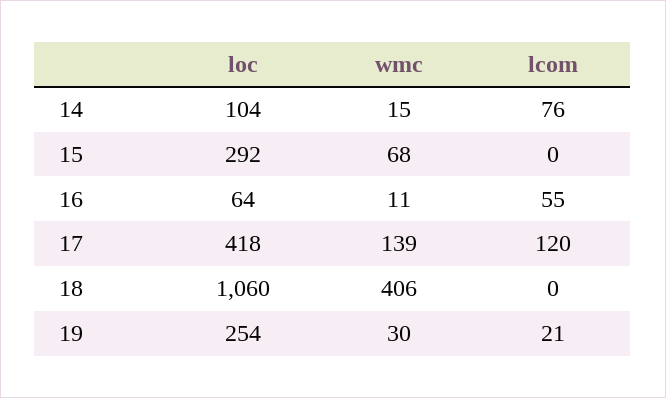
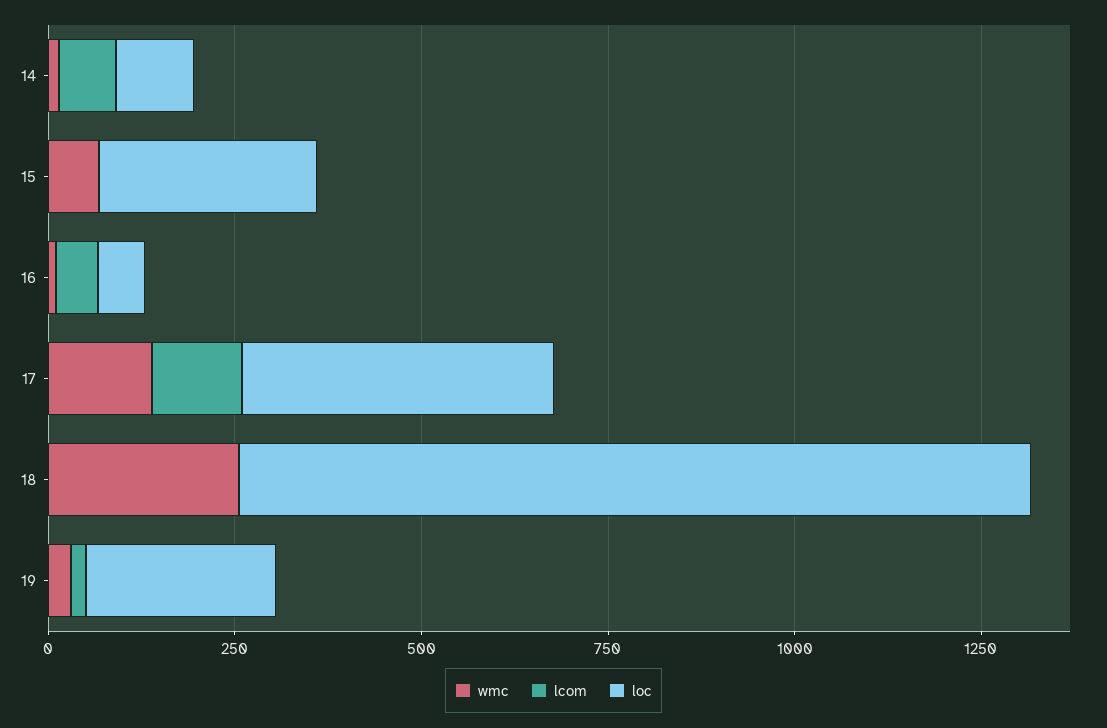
  {
    "loc": {
      "14": 104,
      "15": 292,
      "16": 64,
      "17": 418,
      "18": 1060,
      "19": 254
    },
    "wmc": {
      "14": 15,
      "15": 68,
      "16": 11,
      "17": 139,
-     "18": 406,
+     "18": 250,
      "19": 30
    },
    "lcom": {
      "14": 76,
      "15": 0,
      "16": 55,
      "17": 120,
      "18": 0,
      "19": 21
    }
  }

